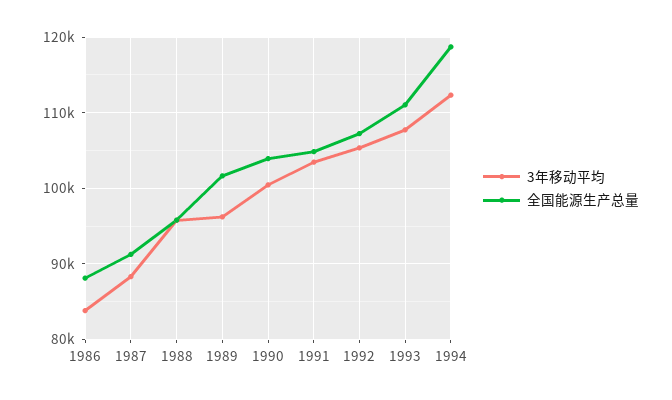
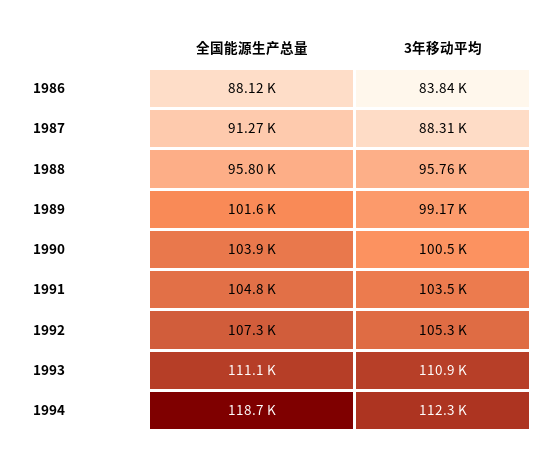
  {
    "3年移动平均": {
      "1986": 83840,
      "1987": 88310,
      "1988": 95760,
-     "1989": 96000,
+     "1989": 99170,
      "1990": 100500,
      "1991": 103500,
      "1992": 105300,
-     "1993": 108000,
+     "1993": 110900,
      "1994": 112300
    },
    "全国能源生产总量": {
      "1986": 88120,
      "1987": 91270,
      "1988": 95800,
      "1989": 101600,
      "1990": 103900,
      "1991": 104800,
      "1992": 107300,
      "1993": 111100,
      "1994": 118700
    }
  }

